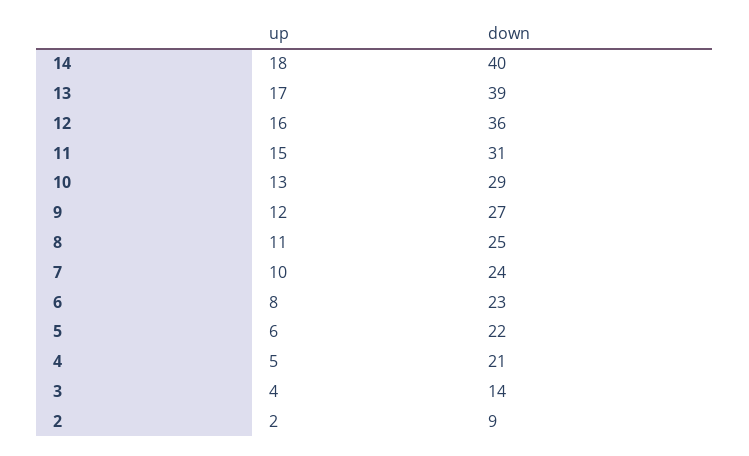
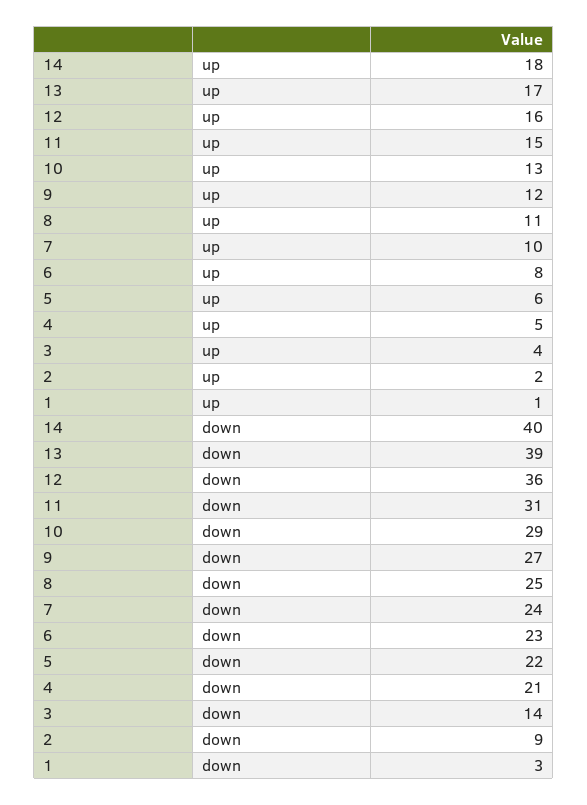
  {
    "up": {
      "14": 18,
      "13": 17,
      "12": 16,
      "11": 15,
      "10": 13,
      "9": 12,
      "8": 11,
      "7": 10,
      "6": 8,
      "5": 6,
      "4": 5,
      "3": 4,
-     "2": 2
+     "2": 2,
+     "1": 1
    },
    "down": {
      "14": 40,
      "13": 39,
      "12": 36,
      "11": 31,
      "10": 29,
      "9": 27,
      "8": 25,
      "7": 24,
      "6": 23,
      "5": 22,
      "4": 21,
      "3": 14,
-     "2": 9
+     "2": 9,
+     "1": 3
    }
  }

